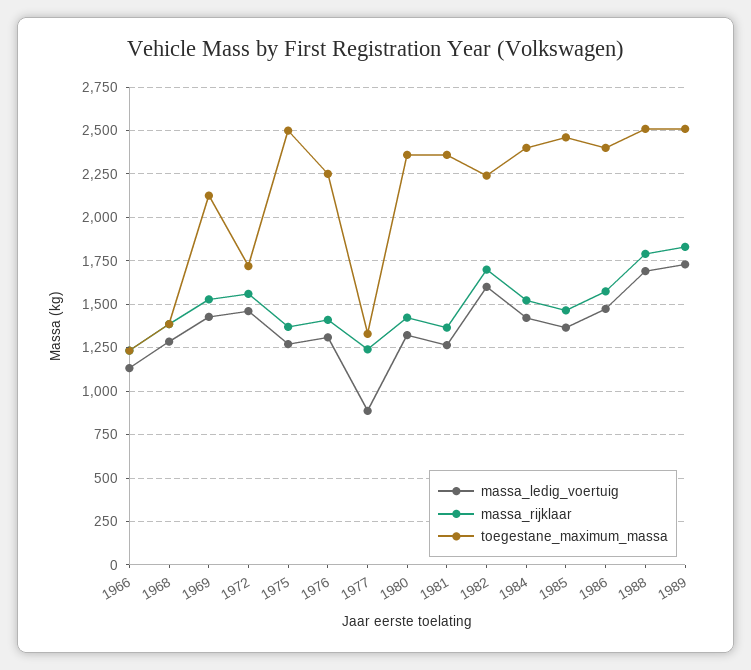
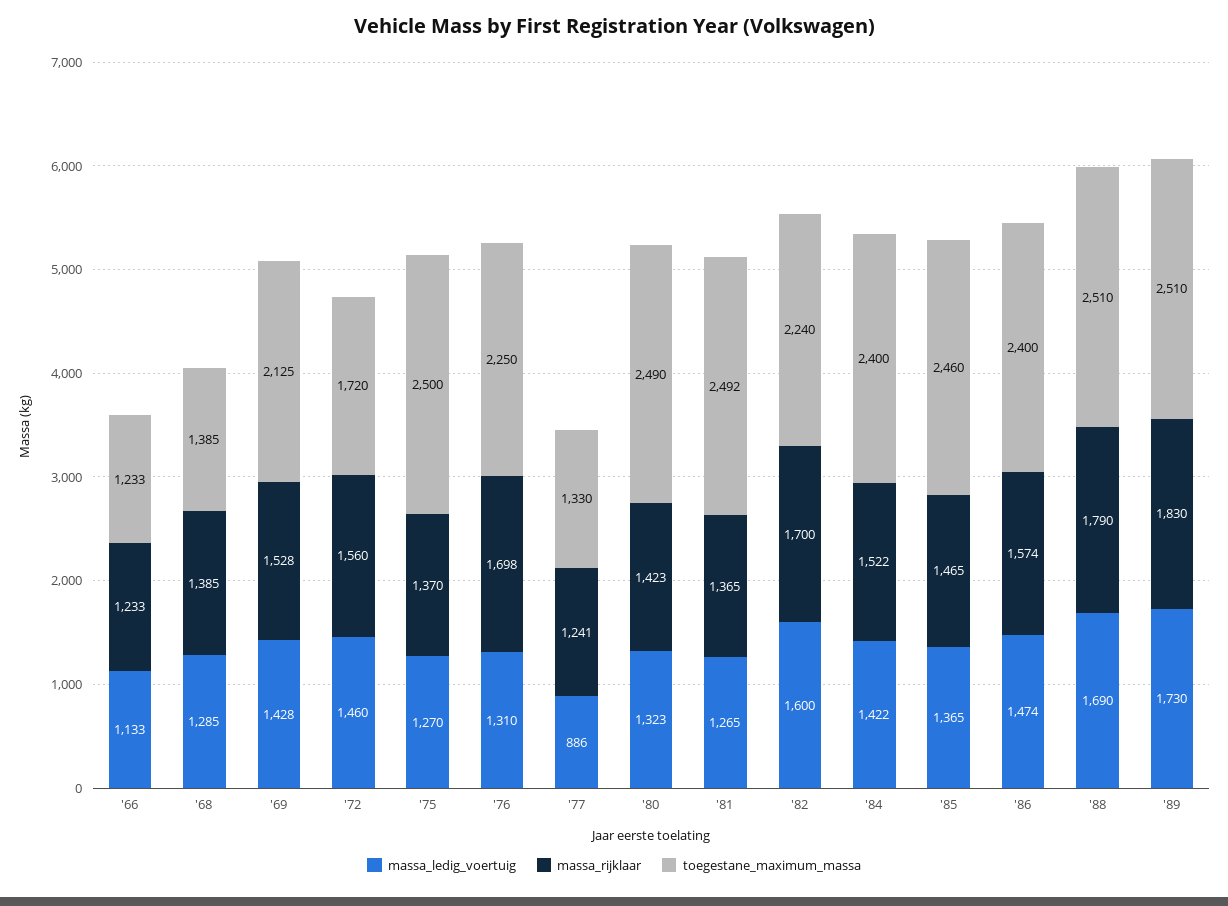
  {
    "massa_ledig_voertuig": {
      "1966": 1133,
      "1968": 1285,
      "1969": 1428,
      "1972": 1460,
      "1975": 1270,
      "1976": 1310,
      "1977": 886,
      "1980": 1323,
      "1981": 1265,
      "1982": 1600,
      "1984": 1422,
      "1985": 1365,
      "1986": 1474,
      "1988": 1690,
      "1989": 1730
    },
    "massa_rijklaar": {
      "1966": 1233,
      "1968": 1385,
      "1969": 1528,
      "1972": 1560,
      "1975": 1370,
-     "1976": 1400,
+     "1976": 1698,
      "1977": 1241,
      "1980": 1423,
      "1981": 1365,
      "1982": 1700,
      "1984": 1522,
      "1985": 1465,
      "1986": 1574,
      "1988": 1790,
      "1989": 1830
    },
    "toegestane_maximum_massa": {
      "1966": 1233,
      "1968": 1385,
      "1969": 2125,
      "1972": 1720,
      "1975": 2500,
      "1976": 2250,
      "1977": 1330,
-     "1980": 2350,
+     "1980": 2490,
-     "1981": 2350,
+     "1981": 2492,
      "1982": 2240,
      "1984": 2400,
      "1985": 2460,
      "1986": 2400,
      "1988": 2510,
      "1989": 2510
    }
  }

